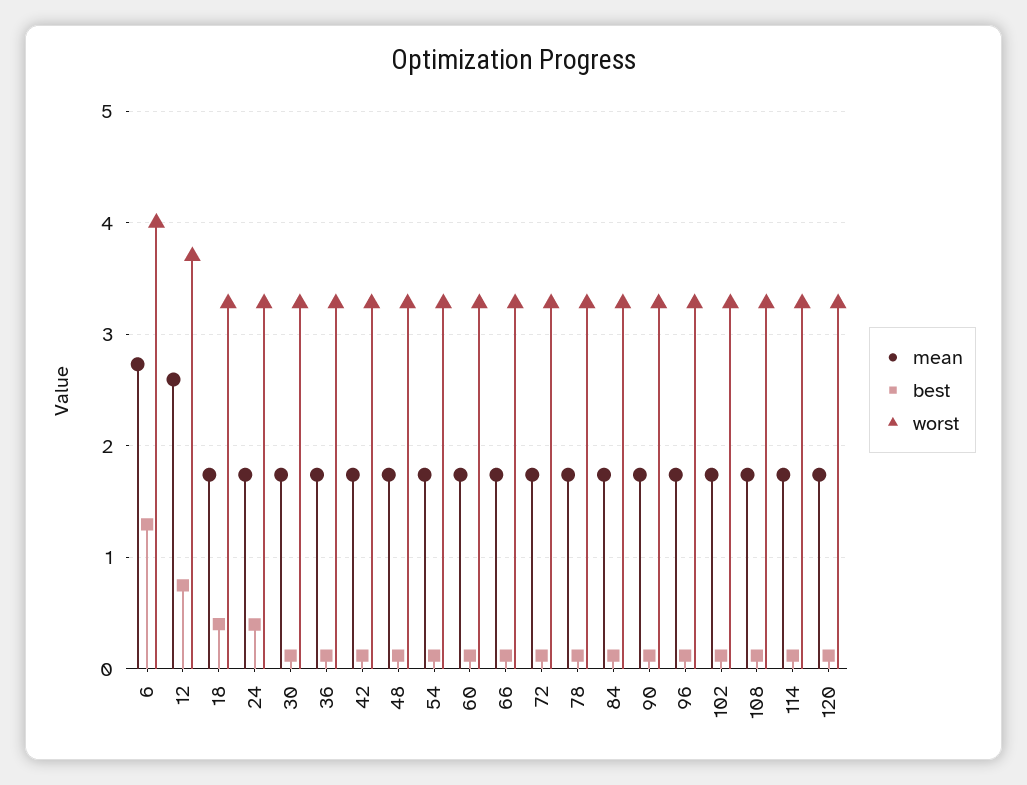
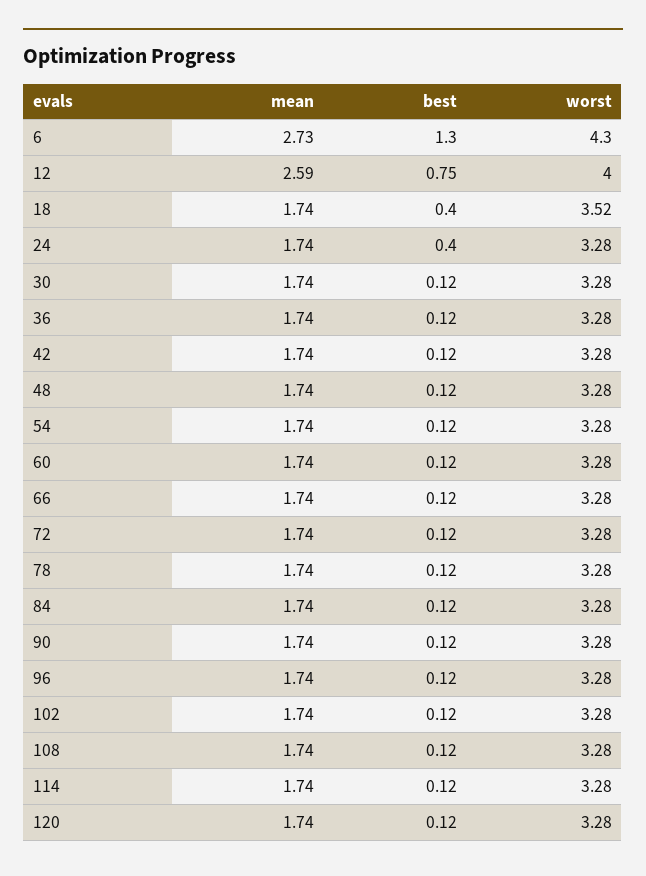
  {
    "mean": {
      "6": 2.73,
      "12": 2.59,
      "18": 1.74,
      "24": 1.74,
      "30": 1.74,
      "36": 1.74,
      "42": 1.74,
      "48": 1.74,
      "54": 1.74,
      "60": 1.74,
      "66": 1.74,
      "72": 1.74,
      "78": 1.74,
      "84": 1.74,
      "90": 1.74,
      "96": 1.74,
      "102": 1.74,
      "108": 1.74,
      "114": 1.74,
      "120": 1.74
    },
    "best": {
      "6": 1.3,
      "12": 0.75,
      "18": 0.4,
      "24": 0.4,
      "30": 0.12,
      "36": 0.12,
      "42": 0.12,
      "48": 0.12,
      "54": 0.12,
      "60": 0.12,
      "66": 0.12,
      "72": 0.12,
      "78": 0.12,
      "84": 0.12,
      "90": 0.12,
      "96": 0.12,
      "102": 0.12,
      "108": 0.12,
      "114": 0.12,
      "120": 0.12
    },
    "worst": {
-     "6": 4,
+     "6": 4.3,
-     "12": 3.7,
+     "12": 4,
-     "18": 3.3,
+     "18": 3.52,
      "24": 3.28,
      "30": 3.28,
      "36": 3.28,
      "42": 3.28,
      "48": 3.28,
      "54": 3.28,
      "60": 3.28,
      "66": 3.28,
      "72": 3.28,
      "78": 3.28,
      "84": 3.28,
      "90": 3.28,
      "96": 3.28,
      "102": 3.28,
      "108": 3.28,
      "114": 3.28,
      "120": 3.28
    }
  }

